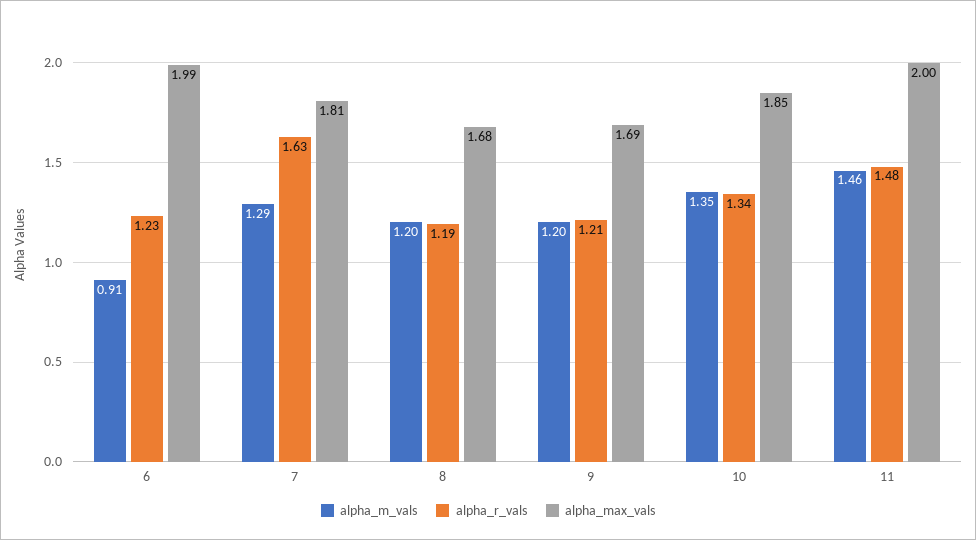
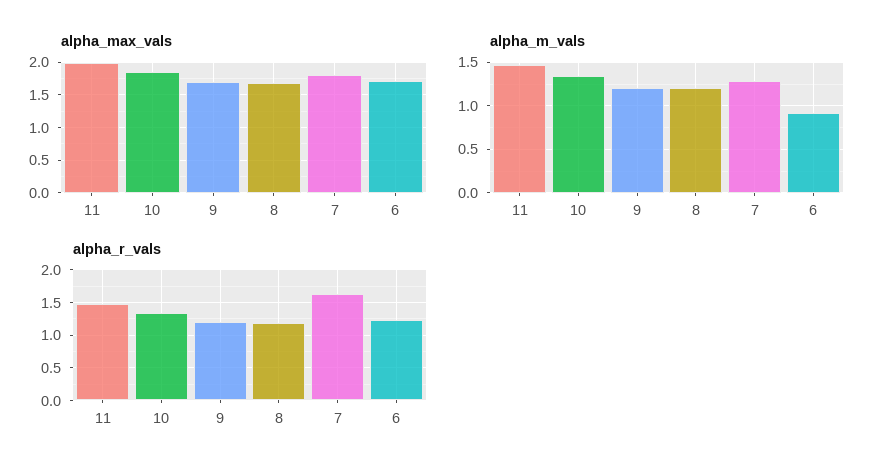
  {
    "alpha_m_vals": {
      "6": 0.91,
      "7": 1.29,
      "8": 1.2,
      "9": 1.2,
      "10": 1.35,
      "11": 1.46
    },
    "alpha_r_vals": {
      "6": 1.23,
      "7": 1.63,
      "8": 1.19,
      "9": 1.21,
      "10": 1.34,
      "11": 1.48
    },
    "alpha_max_vals": {
-     "6": 1.99,
+     "6": 1.7,
      "7": 1.81,
      "8": 1.68,
      "9": 1.69,
      "10": 1.85,
      "11": 2
    }
  }

